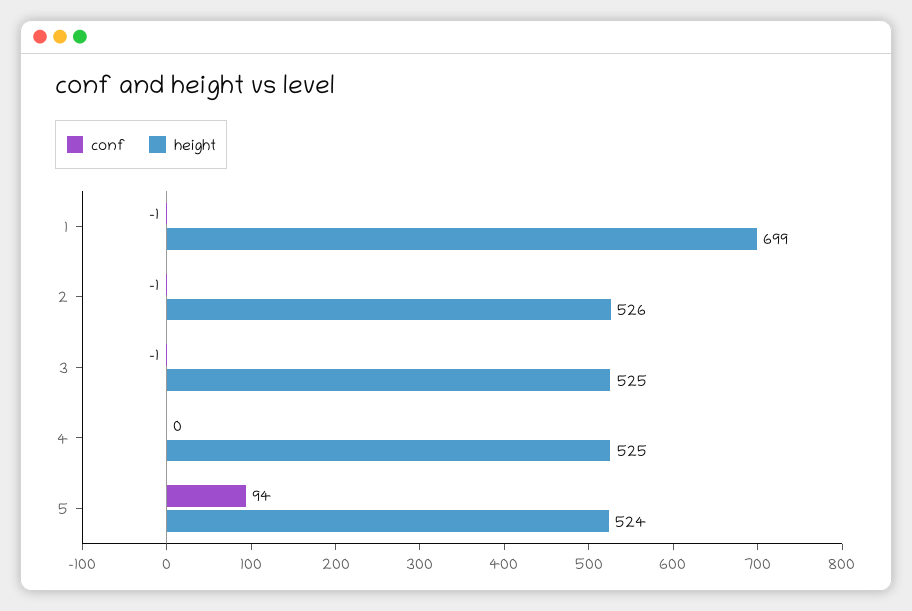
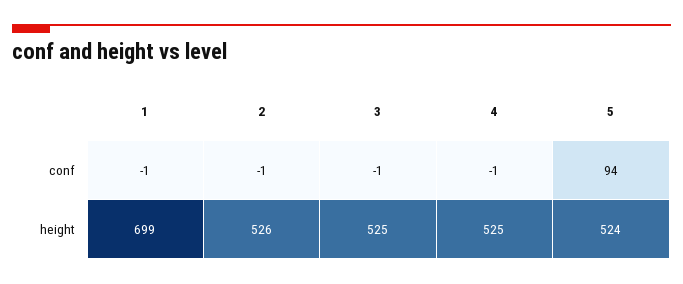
  {
    "conf": {
      "1": -1,
      "2": -1,
      "3": -1,
-     "4": 0,
+     "4": -1,
      "5": 94
    },
    "height": {
      "1": 699,
      "2": 526,
      "3": 525,
      "4": 525,
      "5": 524
    }
  }

